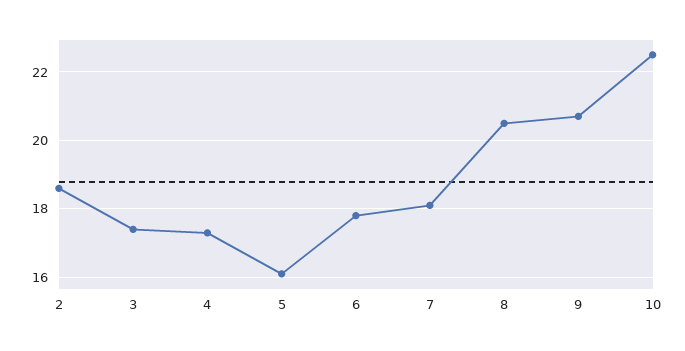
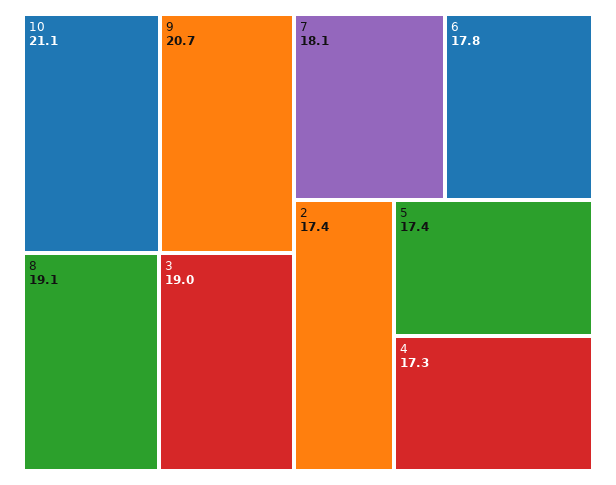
  {
-   "2": 18.5,
+   "2": 17.4,
-   "3": 17.5,
+   "3": 19,
    "4": 17.3,
-   "5": 16,
+   "5": 17.4,
    "6": 17.8,
    "7": 18.1,
-   "8": 20.5,
+   "8": 19.1,
    "9": 20.7,
-   "10": 22.5
+   "10": 21.1
  }

